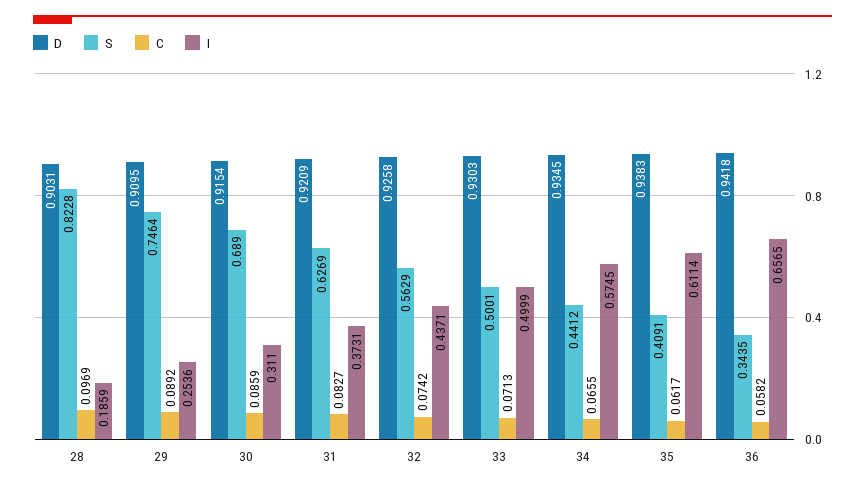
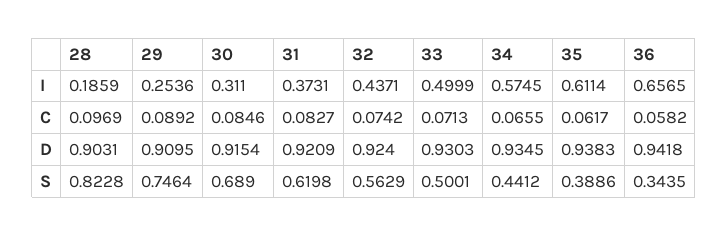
  {
    "D": {
      "28": 0.9031,
      "29": 0.9095,
      "30": 0.9154,
      "31": 0.9209,
-     "32": 0.9258,
+     "32": 0.924,
      "33": 0.9303,
      "34": 0.9345,
      "35": 0.9383,
      "36": 0.9418
    },
    "S": {
      "28": 0.8228,
      "29": 0.7464,
      "30": 0.689,
-     "31": 0.6269,
+     "31": 0.6198,
      "32": 0.5629,
      "33": 0.5001,
      "34": 0.4412,
-     "35": 0.4091,
+     "35": 0.3886,
      "36": 0.3435
    },
    "C": {
      "28": 0.0969,
      "29": 0.0892,
-     "30": 0.0859,
+     "30": 0.0846,
      "31": 0.0827,
      "32": 0.0742,
      "33": 0.0713,
      "34": 0.0655,
      "35": 0.0617,
      "36": 0.0582
    },
    "I": {
      "28": 0.1859,
      "29": 0.2536,
      "30": 0.311,
      "31": 0.3731,
      "32": 0.4371,
      "33": 0.4999,
      "34": 0.5745,
      "35": 0.6114,
      "36": 0.6565
    }
  }

